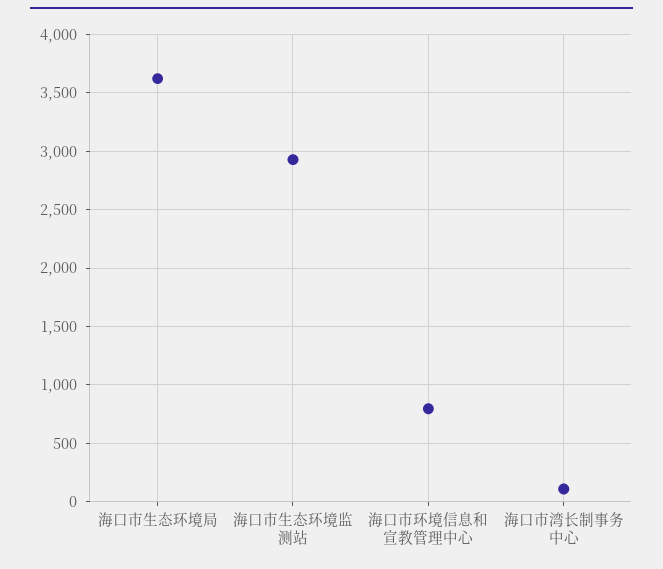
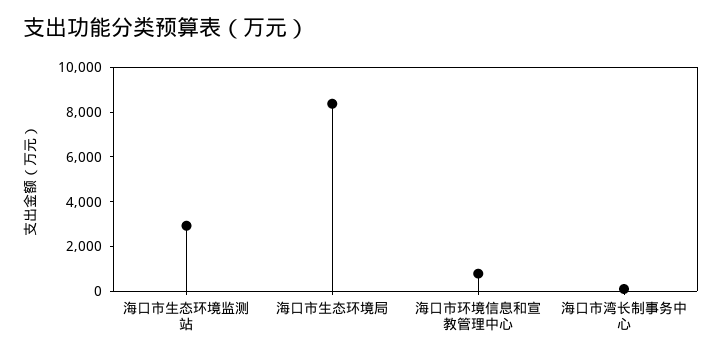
  {
-   "海口市生态环境局": 3600,
+   "海口市生态环境局": 8500,
    "海口市生态环境监测站": 2900,
    "海口市环境信息和宣教管理中心": 800,
    "海口市湾长制事务中心": 100
  }

